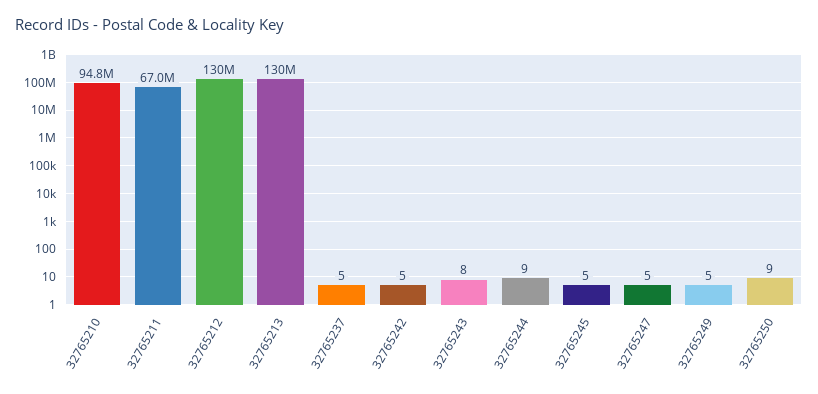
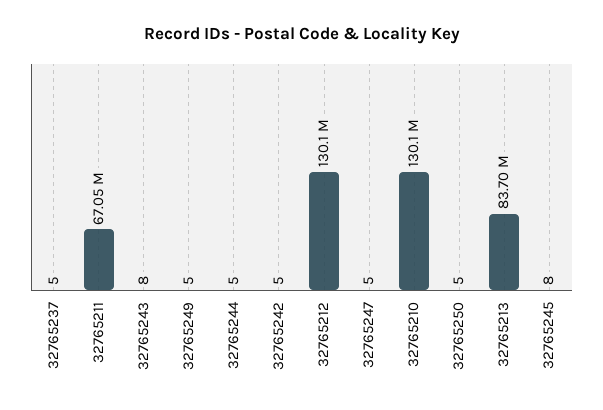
  {
-   "32765210": 94800000,
+   "32765210": 130100000,
    "32765211": 67050000,
    "32765212": 130100000,
-   "32765213": 130000000,
+   "32765213": 83700000,
    "32765237": 5,
    "32765242": 5,
    "32765243": 8,
-   "32765244": 9,
+   "32765244": 5,
-   "32765245": 5,
+   "32765245": 8,
    "32765247": 5,
    "32765249": 5,
-   "32765250": 9
+   "32765250": 5
  }

